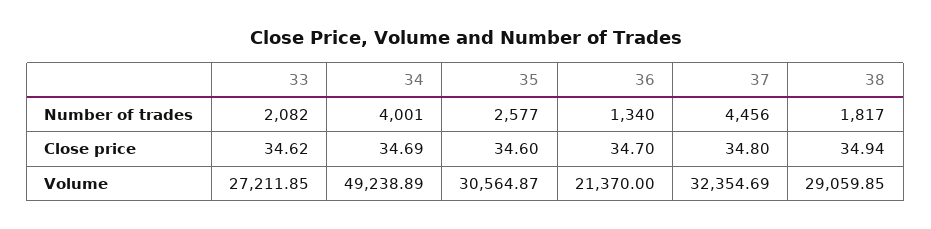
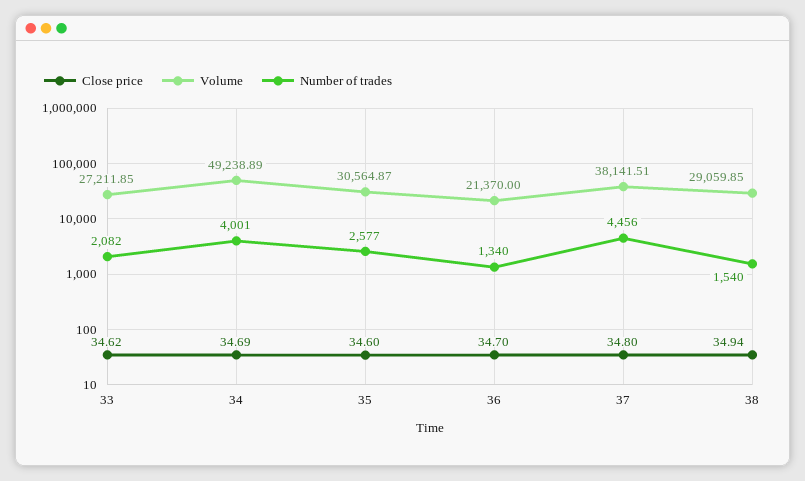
  {
    "Number of trades": {
      "33": 2082,
      "34": 4001,
      "35": 2577,
      "36": 1340,
      "37": 4456,
-     "38": 1817
+     "38": 1540
    },
    "Close price": {
      "33": 34.62,
      "34": 34.69,
      "35": 34.6,
      "36": 34.7,
      "37": 34.8,
      "38": 34.94
    },
    "Volume": {
      "33": 27211.85,
      "34": 49238.89,
      "35": 30564.87,
      "36": 21370,
-     "37": 32354.69,
+     "37": 38141.51,
      "38": 29059.85
    }
  }

